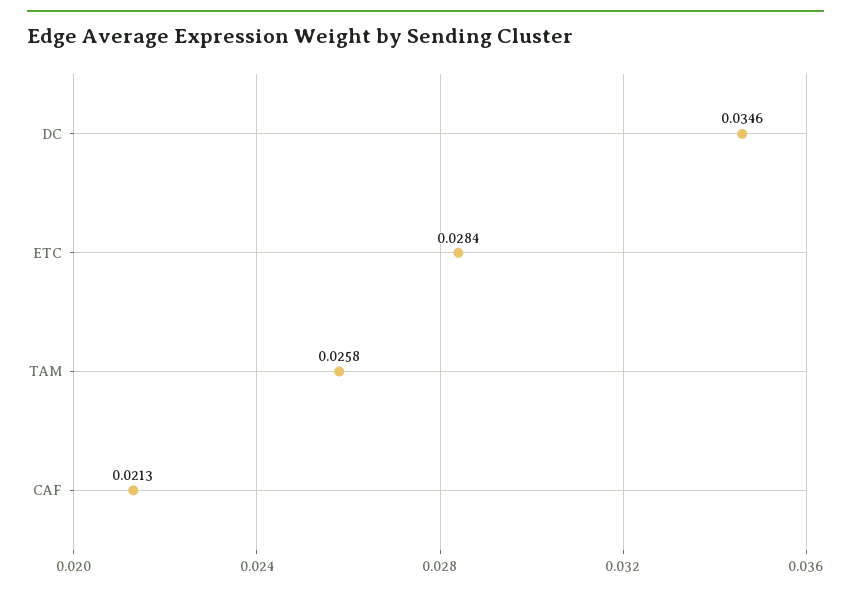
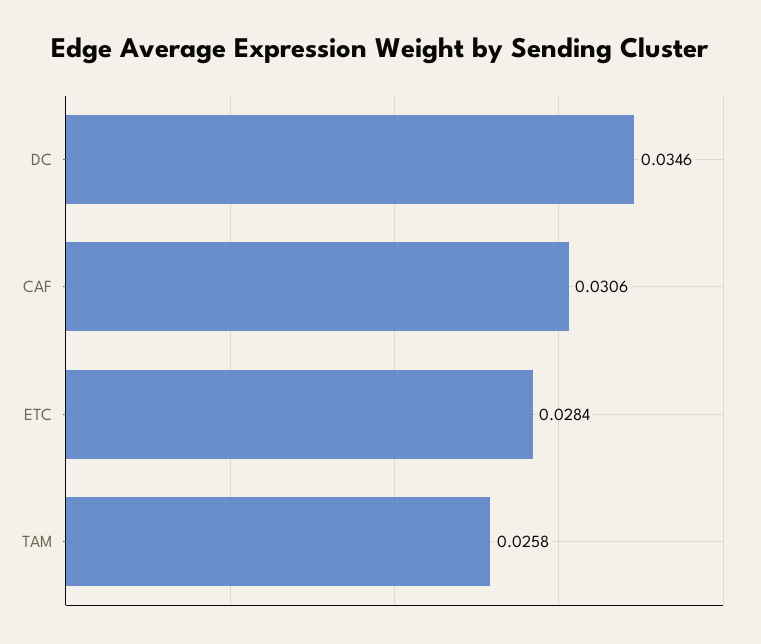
  {
    "DC": 0.0346,
    "ETC": 0.0284,
    "TAM": 0.0258,
-   "CAF": 0.0213
+   "CAF": 0.0306
  }

